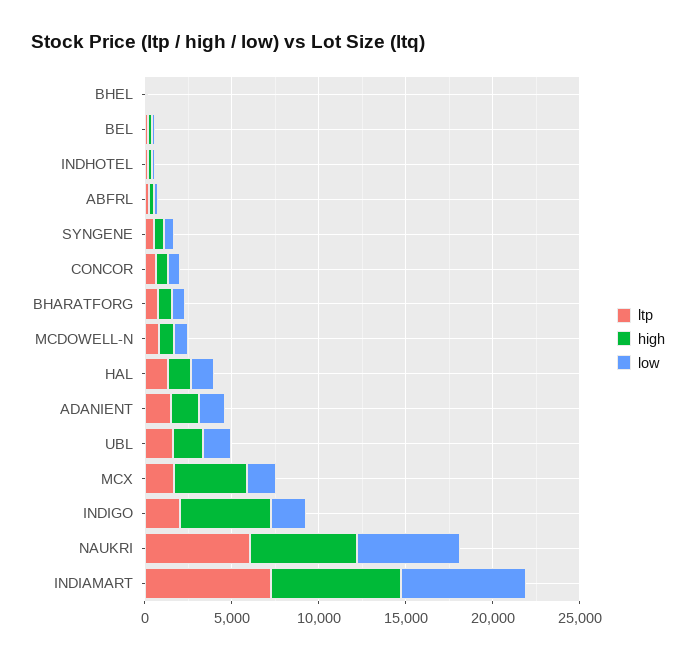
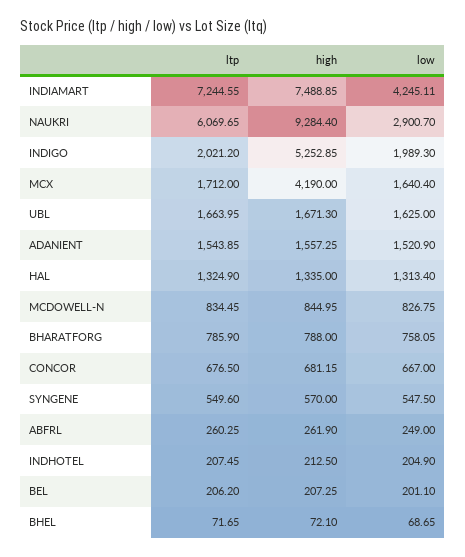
  {
    "ltp": {
      "BHEL": 71.65,
      "BEL": 206.2,
      "INDHOTEL": 207.45,
      "ABFRL": 260.25,
      "SYNGENE": 549.6,
      "CONCOR": 676.5,
      "BHARATFORG": 785.9,
      "MCDOWELL-N": 834.45,
      "HAL": 1324.9,
      "ADANIENT": 1543.85,
      "UBL": 1663.95,
      "MCX": 1712,
      "INDIGO": 2021.2,
      "NAUKRI": 6069.65,
      "INDIAMART": 7244.55
    },
    "high": {
      "BHEL": 72.1,
      "BEL": 207.25,
      "INDHOTEL": 212.5,
      "ABFRL": 261.9,
      "SYNGENE": 570,
      "CONCOR": 681.15,
      "BHARATFORG": 788,
      "MCDOWELL-N": 844.95,
      "HAL": 1335,
      "ADANIENT": 1557.25,
      "UBL": 1671.3,
      "MCX": 4190,
      "INDIGO": 5252.85,
-     "NAUKRI": 6000,
+     "NAUKRI": 9284.4,
      "INDIAMART": 7488.85
    },
    "low": {
      "BHEL": 68.65,
      "BEL": 201.1,
      "INDHOTEL": 204.9,
      "ABFRL": 249,
      "SYNGENE": 547.5,
      "CONCOR": 667,
      "BHARATFORG": 758.05,
      "MCDOWELL-N": 826.75,
      "HAL": 1313.4,
      "ADANIENT": 1520.9,
      "UBL": 1625,
      "MCX": 1640.4,
      "INDIGO": 1989.3,
-     "NAUKRI": 6000,
+     "NAUKRI": 2900.7,
-     "INDIAMART": 7000
+     "INDIAMART": 4245.11
    }
  }

